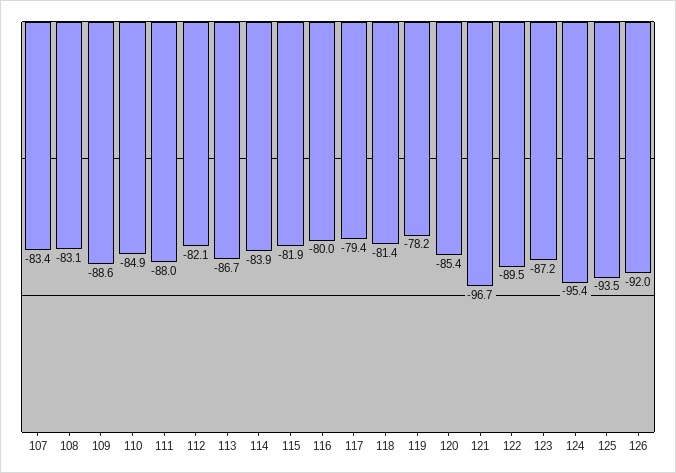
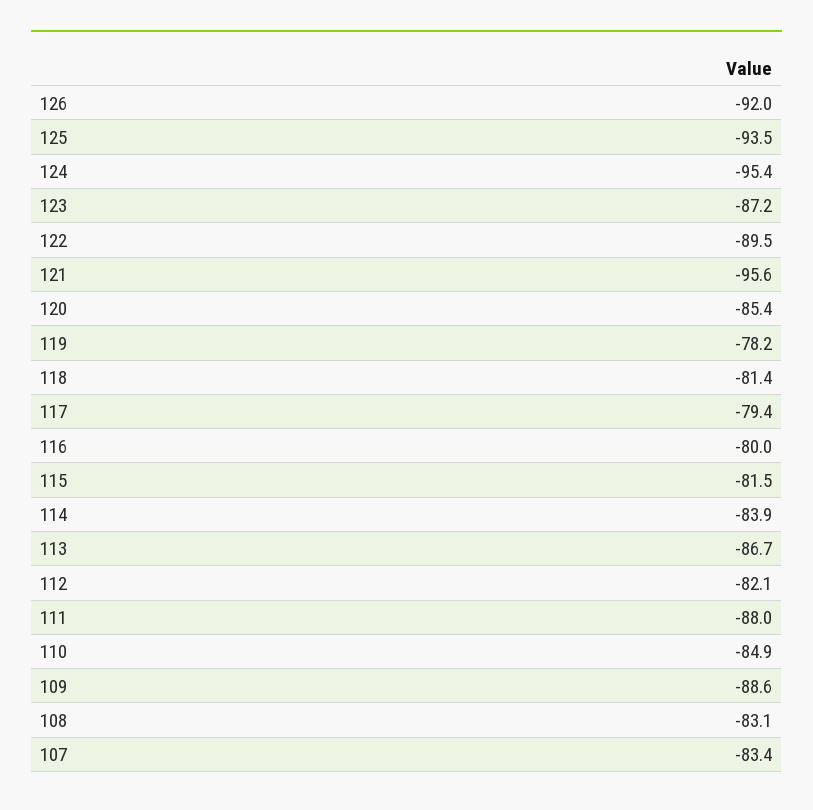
  {
    "107": -83.4,
    "108": -83.1,
    "109": -88.6,
    "110": -84.9,
    "111": -88,
    "112": -82.1,
    "113": -86.7,
    "114": -83.9,
-   "115": -81.9,
+   "115": -81.5,
    "116": -80,
    "117": -79.4,
    "118": -81.4,
    "119": -78.2,
    "120": -85.4,
-   "121": -96.7,
+   "121": -95.6,
    "122": -89.5,
    "123": -87.2,
    "124": -95.4,
    "125": -93.5,
    "126": -92
  }

